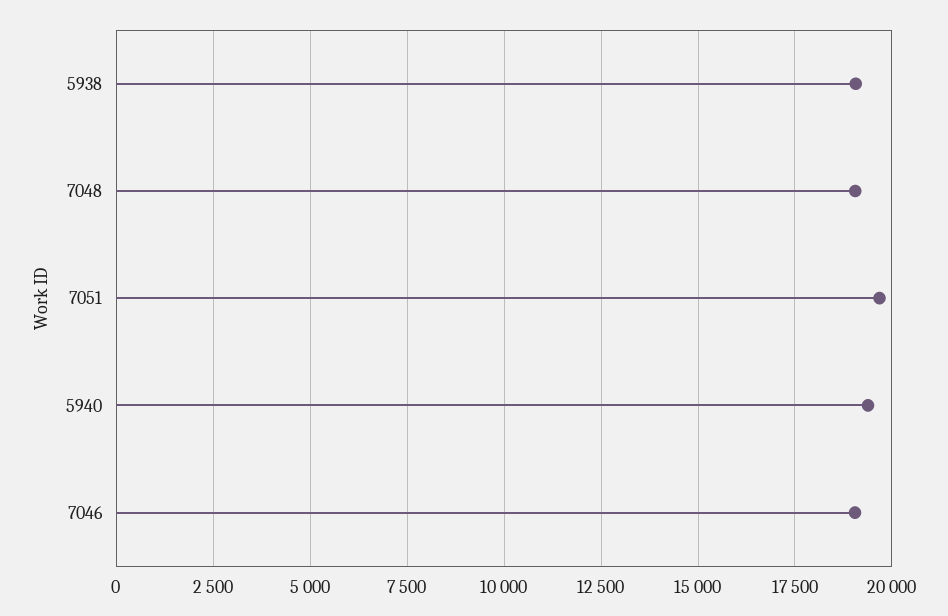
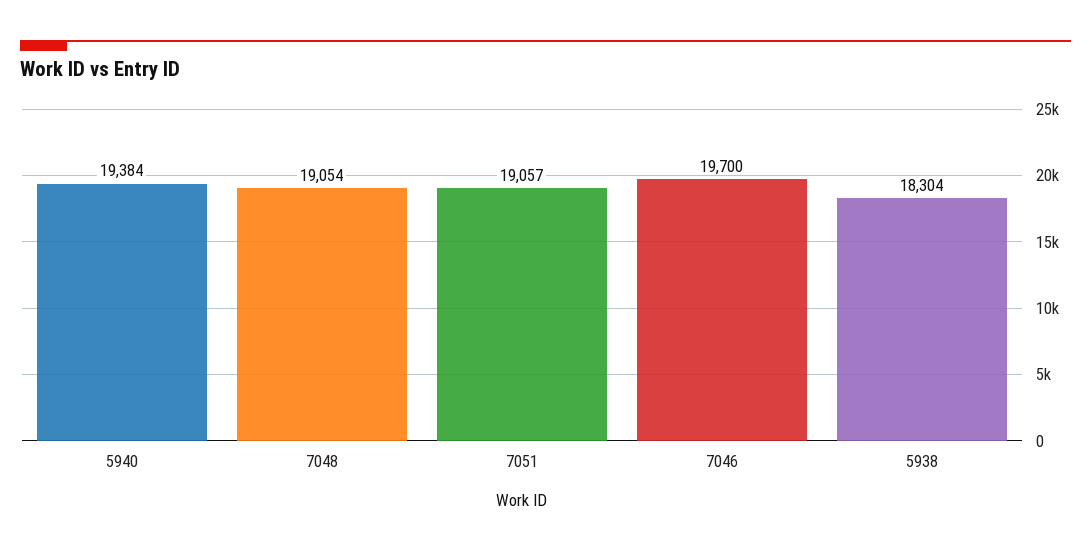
  {
-   "5938": 19000,
+   "5938": 18304,
    "7048": 19054,
-   "7051": 19750,
+   "7051": 19057,
    "5940": 19384,
-   "7046": 19000
+   "7046": 19700
  }

